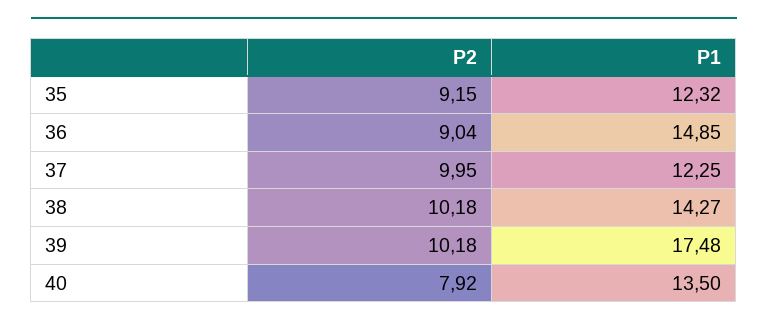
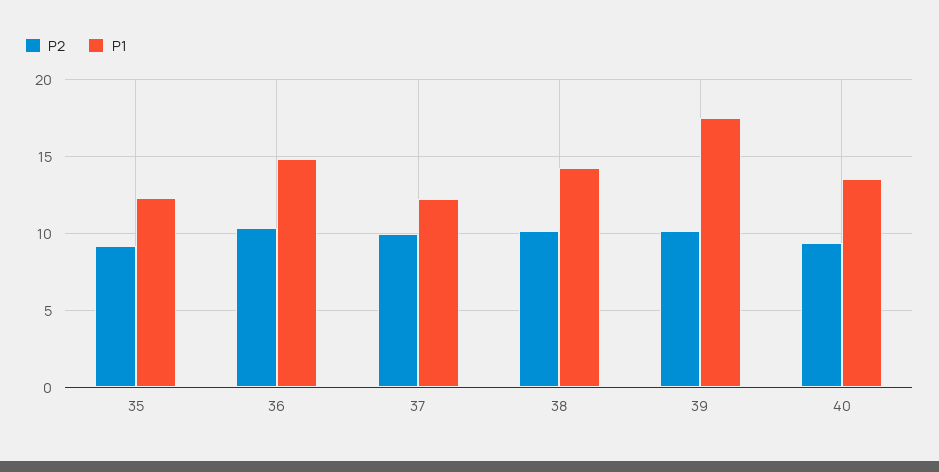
  {
    "P2": {
      "35": 9.15,
-     "36": 9.04,
+     "36": 10.5,
      "37": 9.95,
      "38": 10.18,
      "39": 10.18,
-     "40": 7.92
+     "40": 9.5
    },
    "P1": {
      "35": 12.32,
      "36": 14.85,
      "37": 12.25,
      "38": 14.27,
      "39": 17.48,
      "40": 13.5
    }
  }

